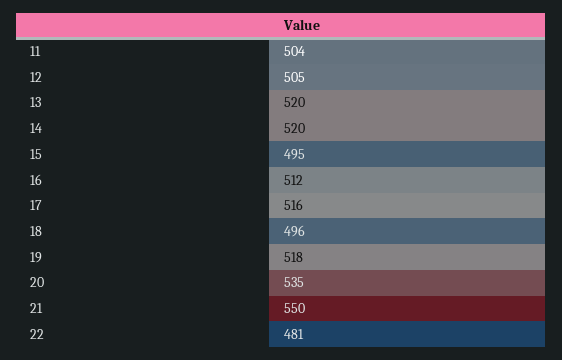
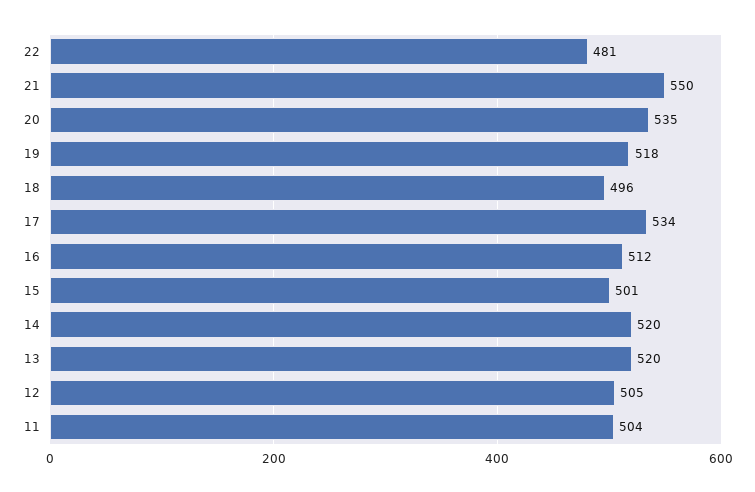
  {
    "11": 504,
    "12": 505,
    "13": 520,
    "14": 520,
-   "15": 495,
+   "15": 501,
    "16": 512,
-   "17": 516,
+   "17": 534,
    "18": 496,
    "19": 518,
    "20": 535,
    "21": 550,
    "22": 481
  }

